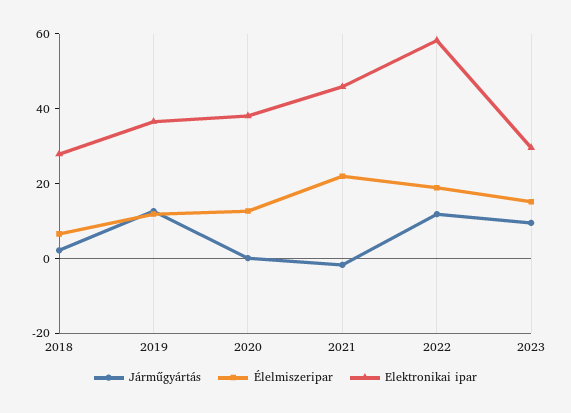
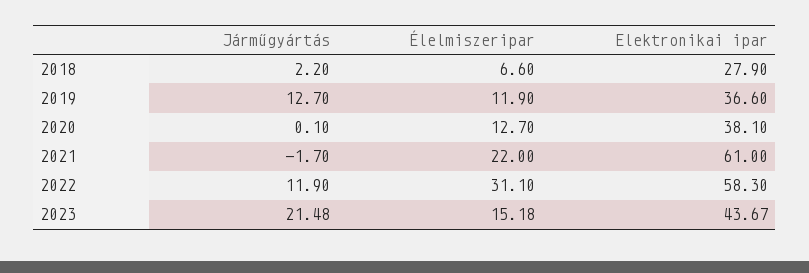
  {
    "Járműgyártás": {
      "2018": 2.2,
      "2019": 12.7,
      "2020": 0.1,
      "2021": -1.7,
      "2022": 11.9,
-     "2023": 10
+     "2023": 21.48
    },
    "Élelmiszeripar": {
      "2018": 6.6,
      "2019": 11.9,
      "2020": 12.7,
      "2021": 22,
-     "2022": 20,
+     "2022": 31.1,
      "2023": 15.18
    },
    "Elektronikai ipar": {
      "2018": 27.9,
      "2019": 36.6,
      "2020": 38.1,
-     "2021": 45,
+     "2021": 61,
      "2022": 58.3,
-     "2023": 30
+     "2023": 43.67
    }
  }

